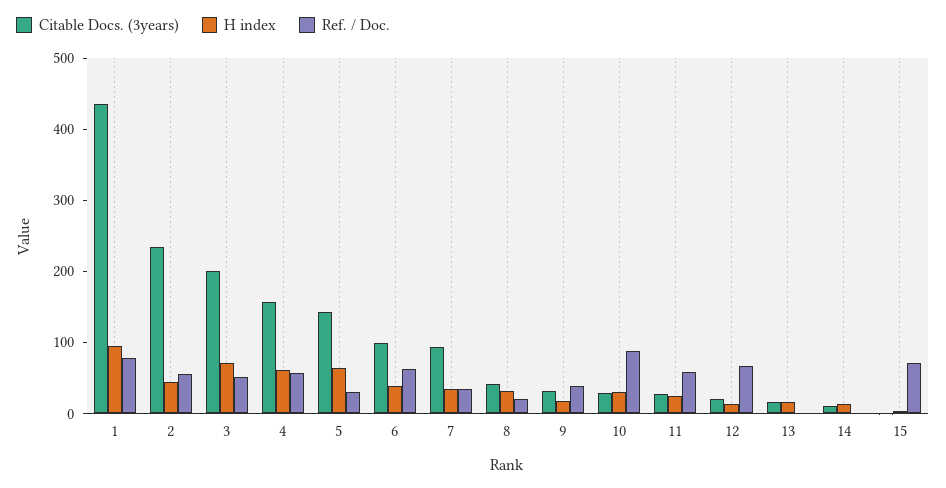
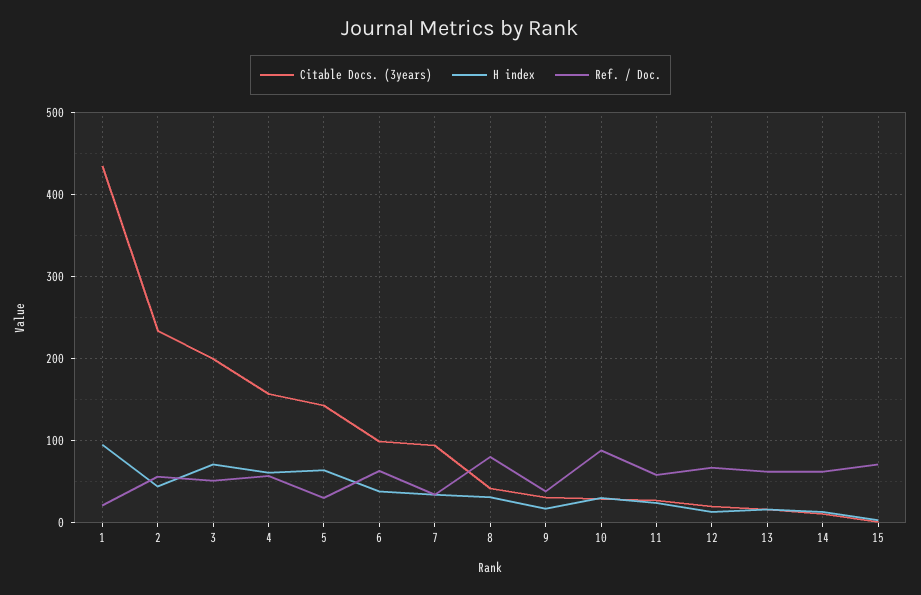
  {
    "Citable Docs. (3years)": {
      "1": 440,
      "2": 230,
      "3": 200,
      "4": 160,
      "5": 140,
      "6": 100,
      "7": 90,
      "8": 40,
      "9": 30,
      "10": 30,
      "11": 30,
      "12": 20,
      "13": 20,
      "14": 10,
      "15": 0
    },
    "H index": {
      "1": 100,
      "2": 40,
      "3": 70,
      "4": 60,
      "5": 60,
      "6": 40,
      "7": 30,
      "8": 30,
      "9": 20,
      "10": 30,
      "11": 20,
      "12": 10,
      "13": 20,
      "14": 10,
      "15": 0
    },
    "Ref. / Doc.": {
-     "1": 80,
+     "1": 20,
      "2": 60,
      "3": 50,
      "4": 60,
      "5": 30,
      "6": 60,
      "7": 30,
-     "8": 20,
+     "8": 80,
      "9": 40,
      "10": 90,
      "11": 60,
      "12": 70,
-     "13": 0,
+     "13": 60,
-     "14": 0,
+     "14": 60,
      "15": 70
    }
  }

